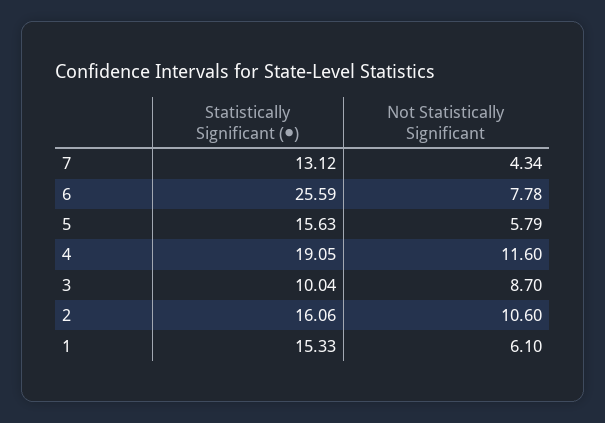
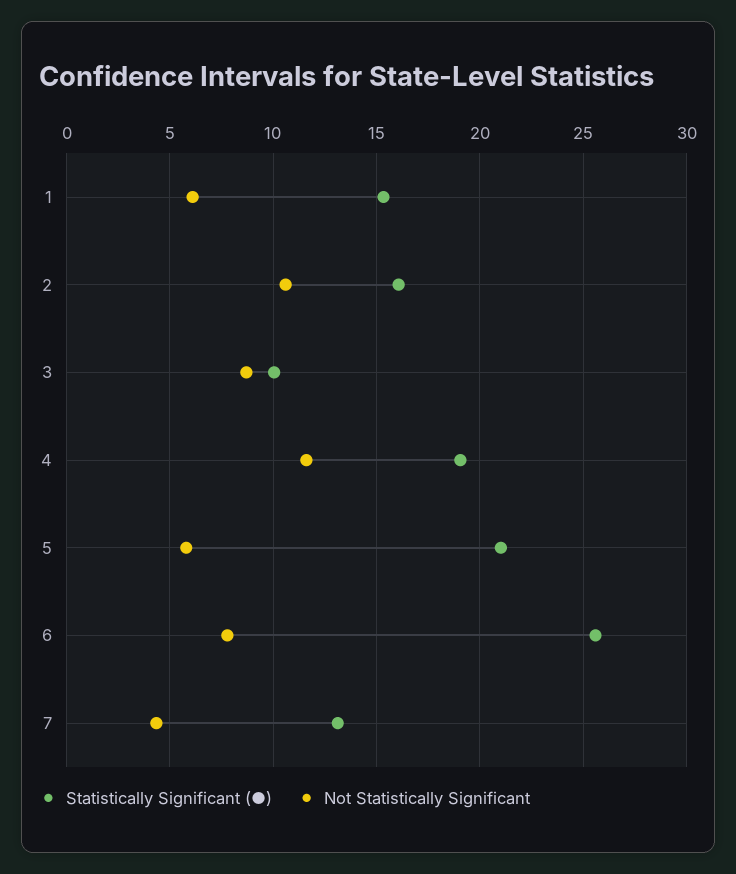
  {
    "Statistically Significant (●)": {
      "7": 13.12,
      "6": 25.59,
-     "5": 15.63,
+     "5": 21,
      "4": 19.05,
      "3": 10.04,
      "2": 16.06,
      "1": 15.33
    },
    "Not Statistically Significant": {
      "7": 4.34,
      "6": 7.78,
      "5": 5.79,
      "4": 11.6,
      "3": 8.7,
      "2": 10.6,
      "1": 6.1
    }
  }

